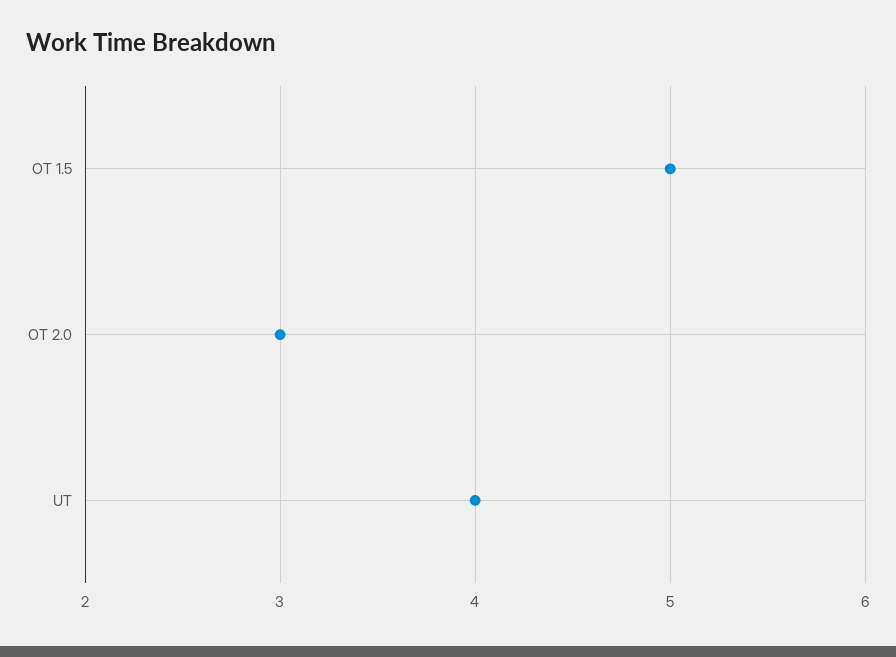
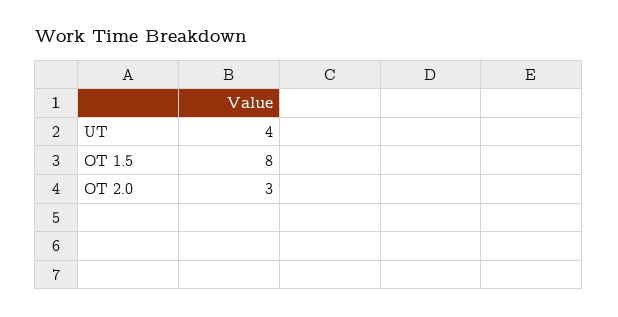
  {
-   "OT 1.5": 5,
+   "OT 1.5": 8,
    "OT 2.0": 3,
    "UT": 4
  }

